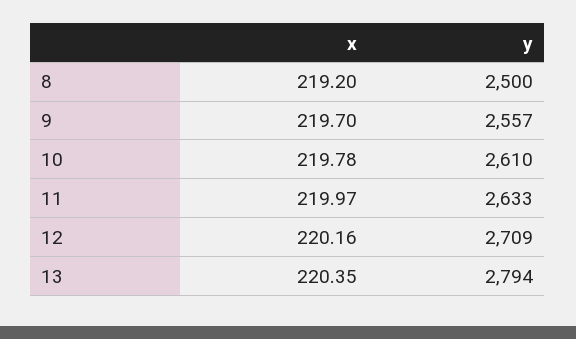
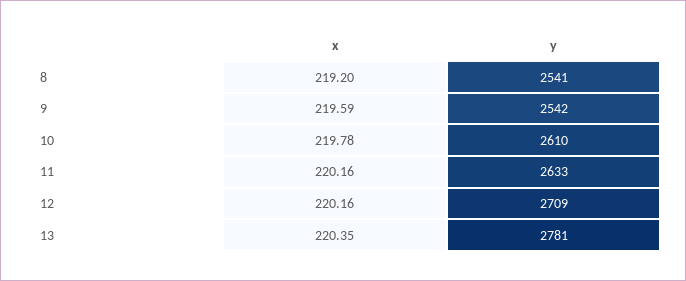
  {
    "x": {
      "8": 219.2,
-     "9": 219.7,
+     "9": 219.59,
      "10": 219.78,
-     "11": 219.97,
+     "11": 220.16,
      "12": 220.16,
      "13": 220.35
    },
    "y": {
-     "8": 2500,
+     "8": 2541,
-     "9": 2557,
+     "9": 2542,
      "10": 2610,
      "11": 2633,
      "12": 2709,
-     "13": 2794
+     "13": 2781
    }
  }

